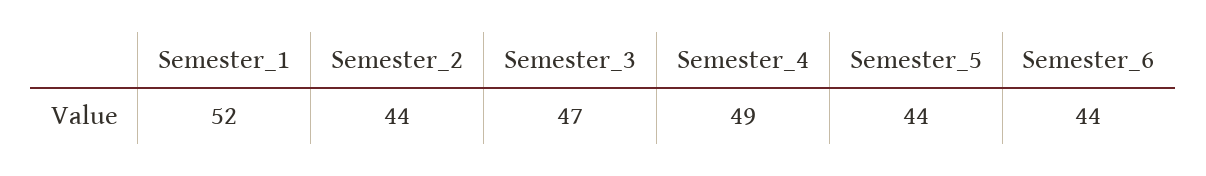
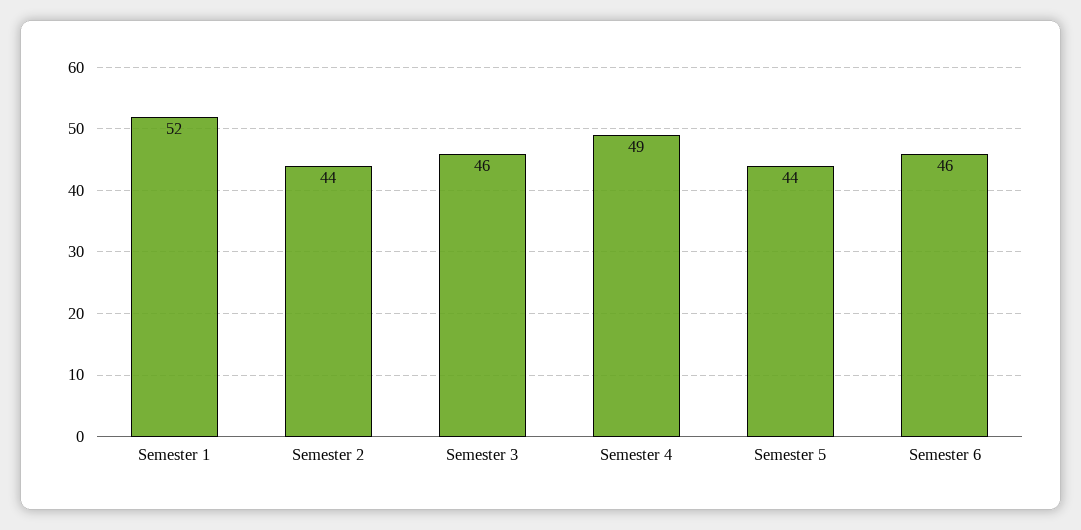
  {
    "Semester_1": 52,
    "Semester_2": 44,
-   "Semester_3": 47,
+   "Semester_3": 46,
    "Semester_4": 49,
    "Semester_5": 44,
-   "Semester_6": 44
+   "Semester_6": 46
  }

